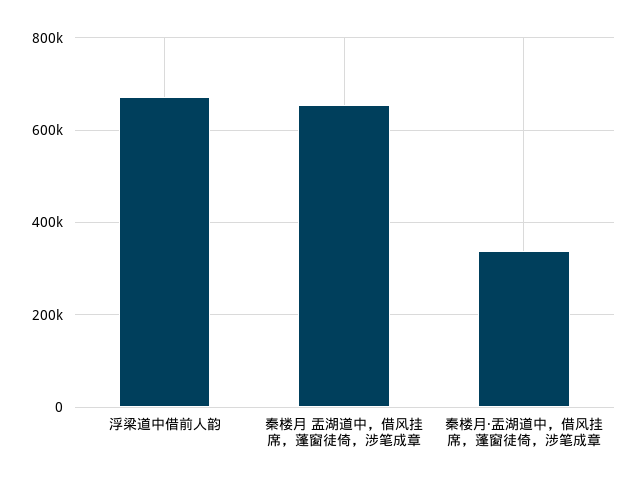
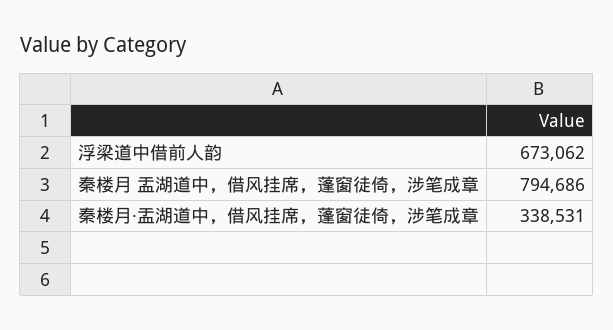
  {
    "浮梁道中借前人韵": 673062,
-   "秦楼月 盂湖道中，借风挂席，蓬窗徒倚，涉笔成章": 660000,
+   "秦楼月 盂湖道中，借风挂席，蓬窗徒倚，涉笔成章": 794686,
    "秦楼月·盂湖道中，借风挂席，蓬窗徒倚，涉笔成章": 338531
  }

